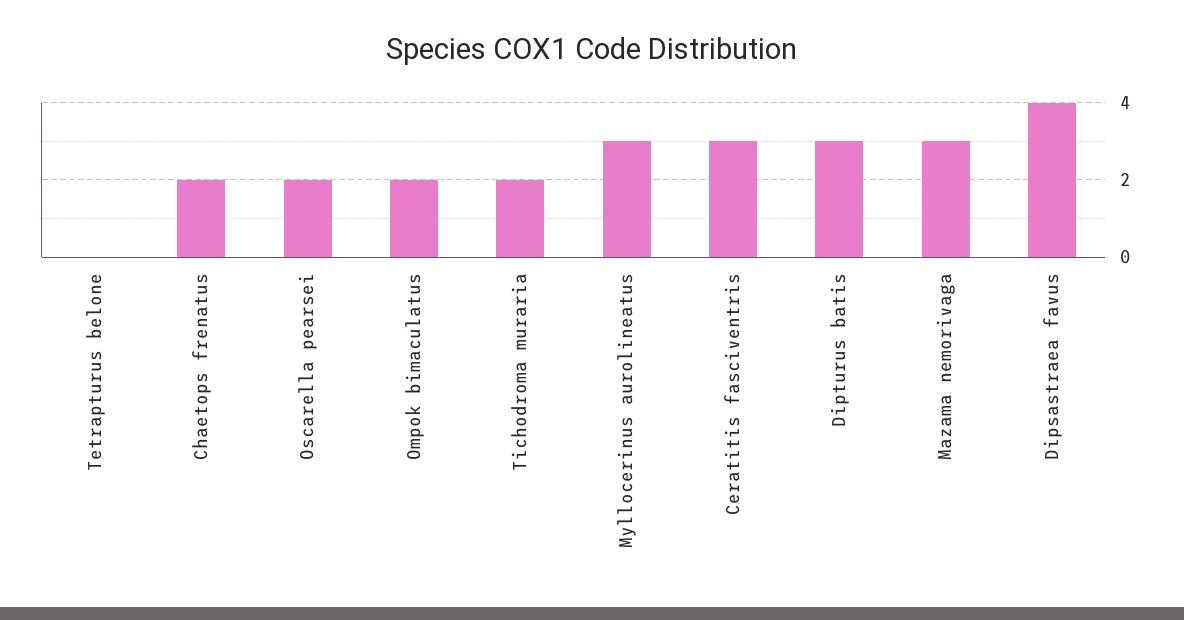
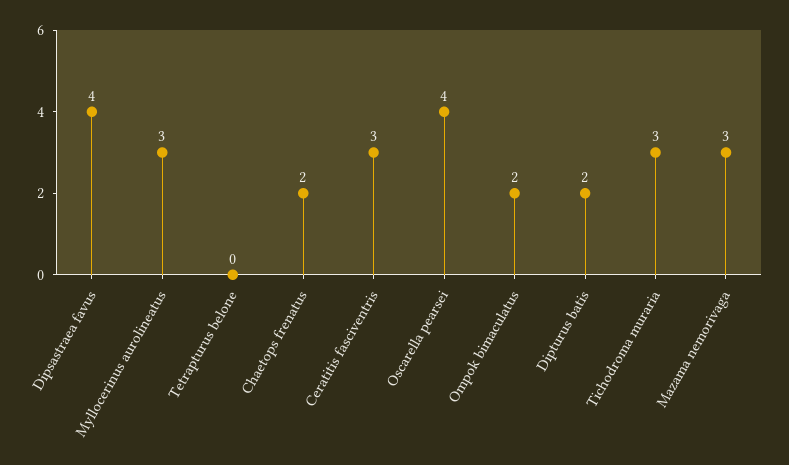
  {
    "Tetrapturus belone": 0,
    "Chaetops frenatus": 2,
-   "Oscarella pearsei": 2,
+   "Oscarella pearsei": 4,
    "Ompok bimaculatus": 2,
-   "Tichodroma muraria": 2,
+   "Tichodroma muraria": 3,
    "Myllocerinus aurolineatus": 3,
    "Ceratitis fasciventris": 3,
-   "Dipturus batis": 3,
+   "Dipturus batis": 2,
    "Mazama nemorivaga": 3,
    "Dipsastraea favus": 4
  }

